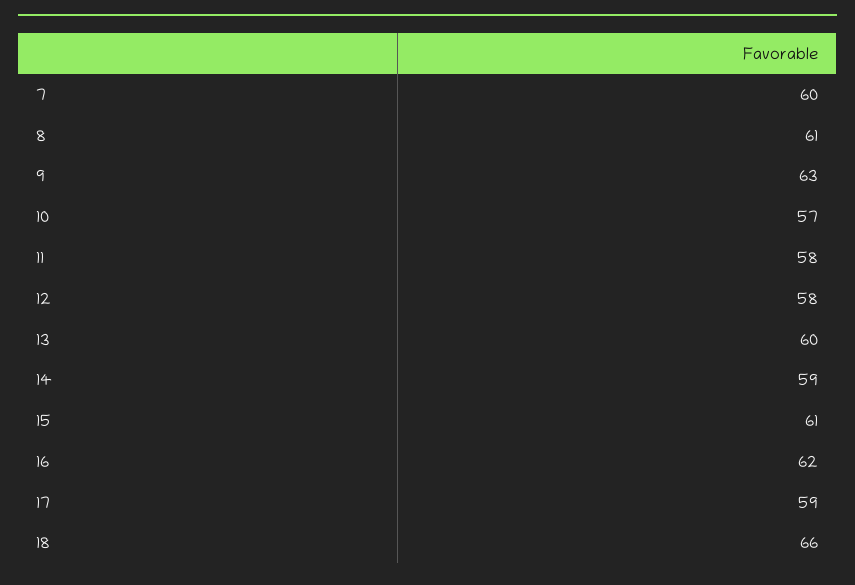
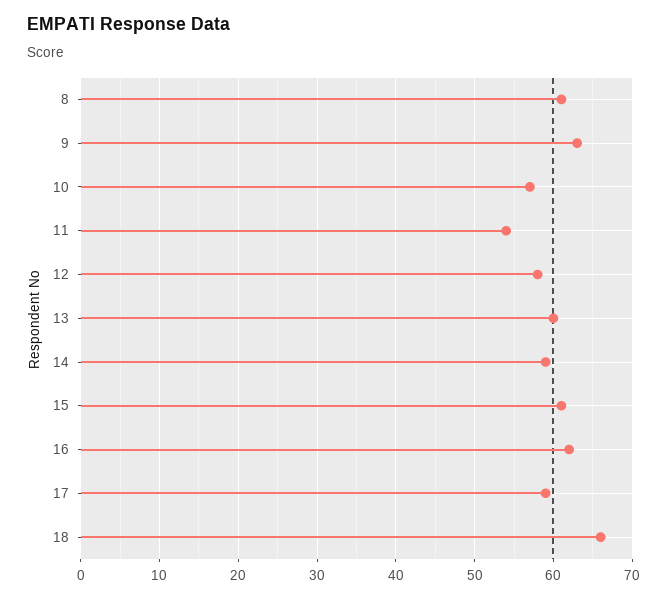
  {
-   "7": 60,
    "8": 61,
    "9": 63,
    "10": 57,
-   "11": 58,
+   "11": 54,
    "12": 58,
    "13": 60,
    "14": 59,
    "15": 61,
    "16": 62,
    "17": 59,
    "18": 66
  }

